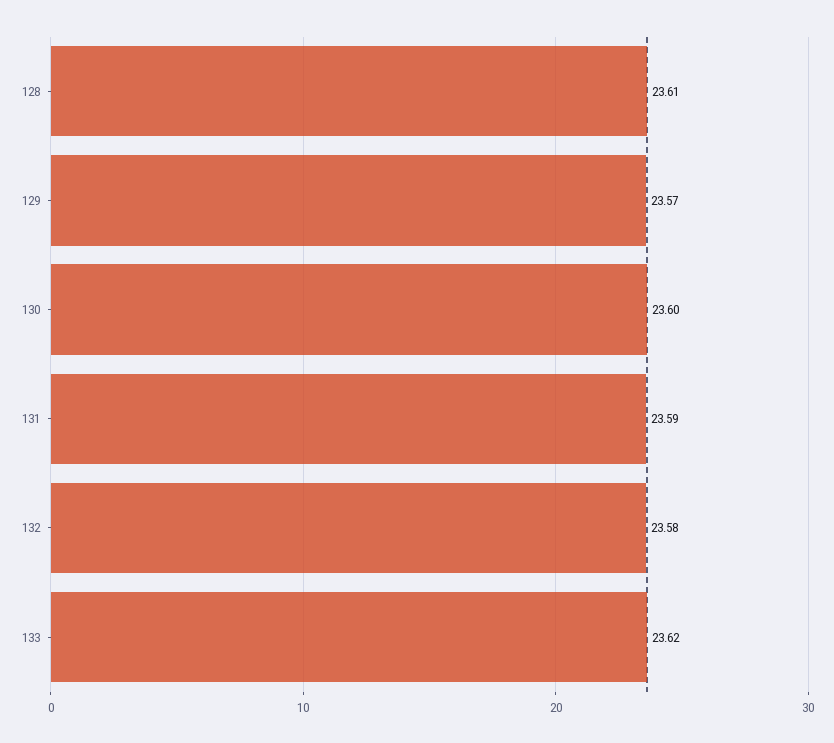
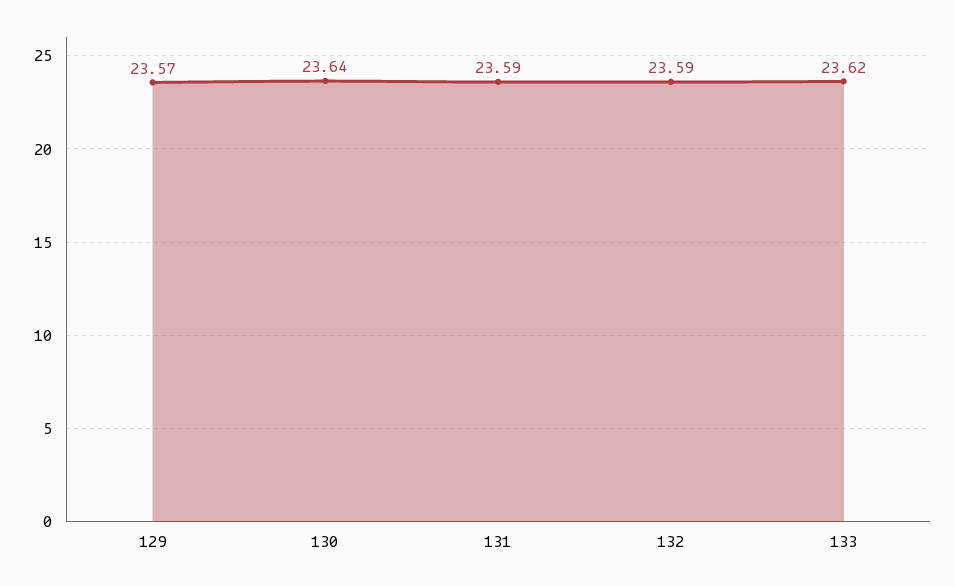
  {
-   "128": 23.61,
    "129": 23.57,
-   "130": 23.6,
+   "130": 23.64,
    "131": 23.59,
-   "132": 23.58,
+   "132": 23.59,
    "133": 23.62
  }

